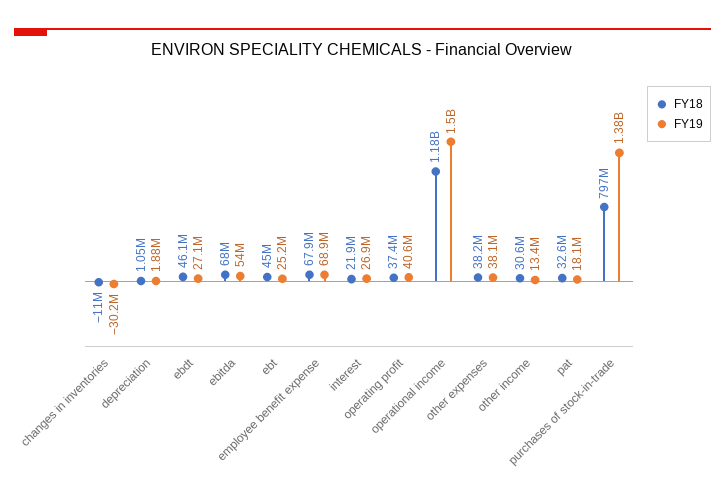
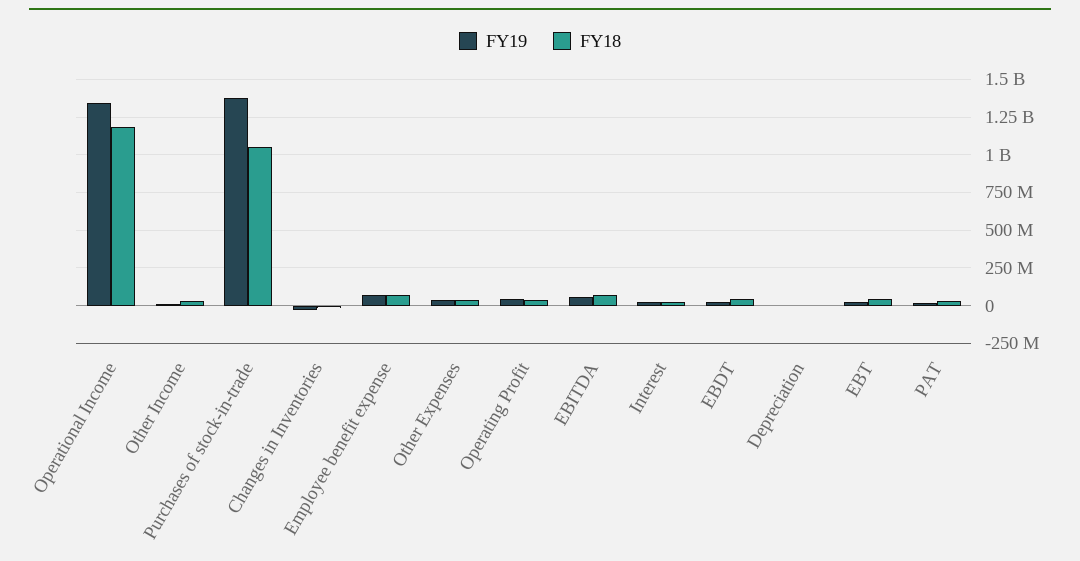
  {
    "FY18": {
      "changes in inventories": -11000000,
      "depreciation": 1050000,
      "ebdt": 46100000,
      "ebitda": 68000000,
      "ebt": 45000000,
      "employee benefit expense": 67900000,
      "interest": 21900000,
      "operating profit": 37400000,
      "operational income": 1180000000,
      "other expenses": 38200000,
      "other income": 30600000,
      "pat": 32600000,
-     "purchases of stock-in-trade": 797000000
+     "purchases of stock-in-trade": 1050000000
    },
    "FY19": {
      "changes in inventories": -30200000,
      "depreciation": 1880000,
      "ebdt": 27100000,
      "ebitda": 54000000,
      "ebt": 25200000,
      "employee benefit expense": 68900000,
      "interest": 26900000,
      "operating profit": 40600000,
-     "operational income": 1500000000,
+     "operational income": 1350000000,
      "other expenses": 38100000,
      "other income": 13400000,
      "pat": 18100000,
      "purchases of stock-in-trade": 1380000000
    }
  }

